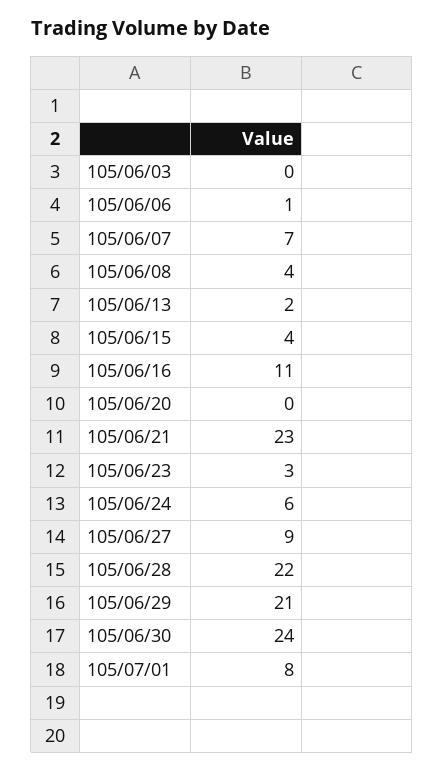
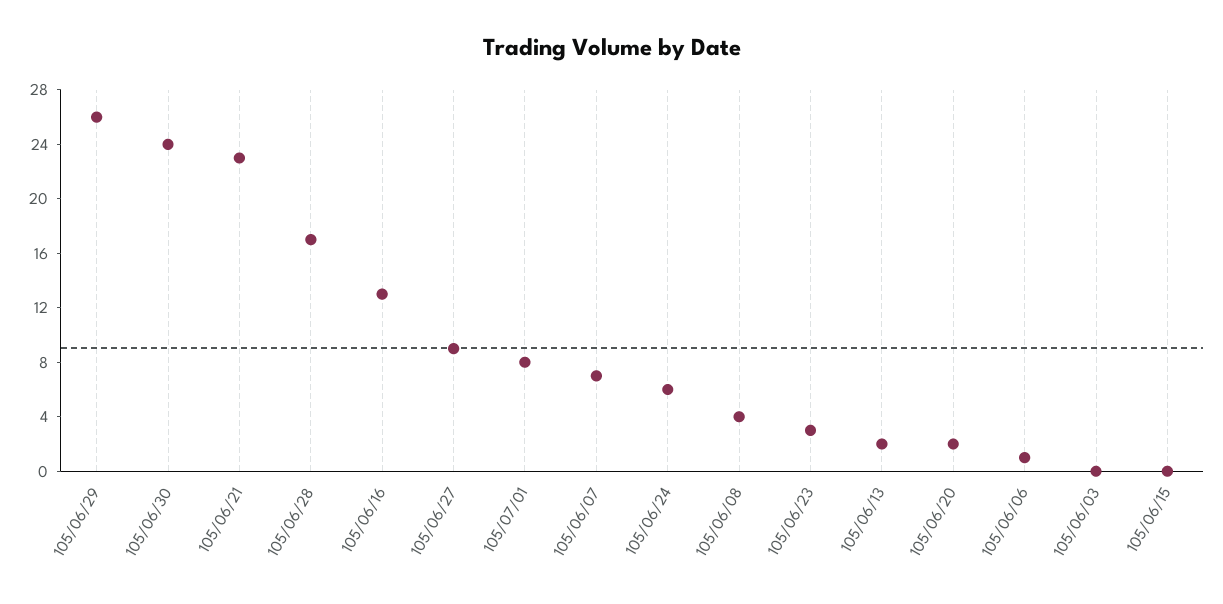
  {
    "105/06/03": 0,
    "105/06/06": 1,
    "105/06/07": 7,
    "105/06/08": 4,
    "105/06/13": 2,
-   "105/06/15": 4,
+   "105/06/15": 0,
-   "105/06/16": 11,
+   "105/06/16": 13,
-   "105/06/20": 0,
+   "105/06/20": 2,
    "105/06/21": 23,
    "105/06/23": 3,
    "105/06/24": 6,
    "105/06/27": 9,
-   "105/06/28": 22,
+   "105/06/28": 17,
-   "105/06/29": 21,
+   "105/06/29": 26,
    "105/06/30": 24,
    "105/07/01": 8
  }

